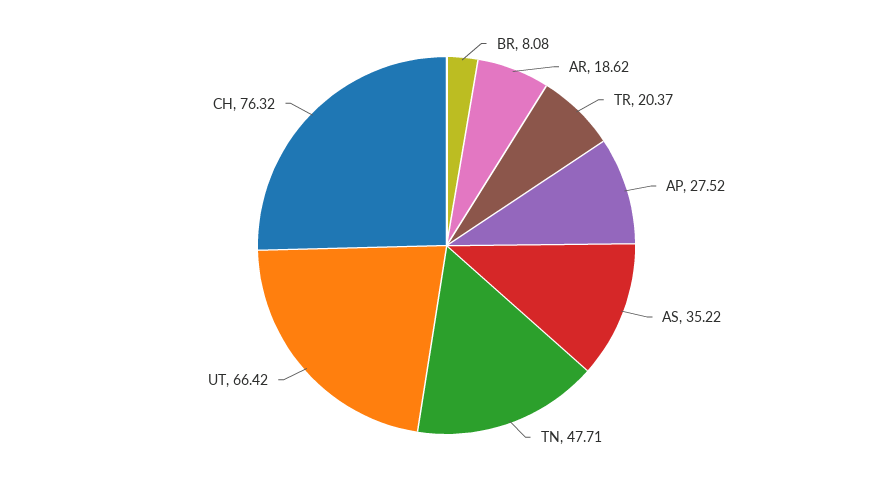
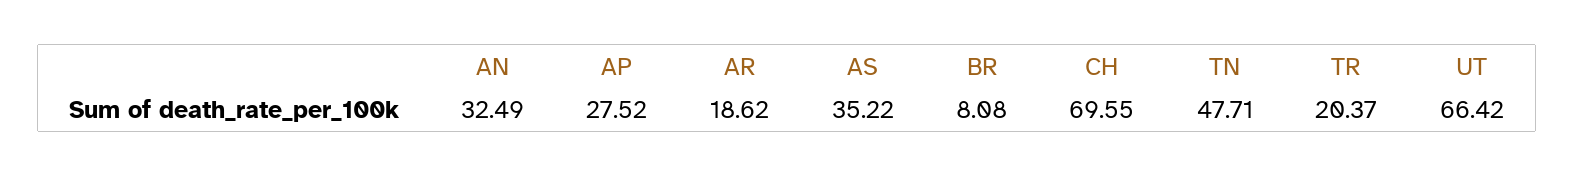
  {
    "BR": 8.08,
    "AR": 18.62,
    "TR": 20.37,
    "AP": 27.52,
    "AS": 35.22,
    "TN": 47.71,
    "UT": 66.42,
-   "CH": 76.32
+   "CH": 69.55,
+   "AN": 32.49
  }

